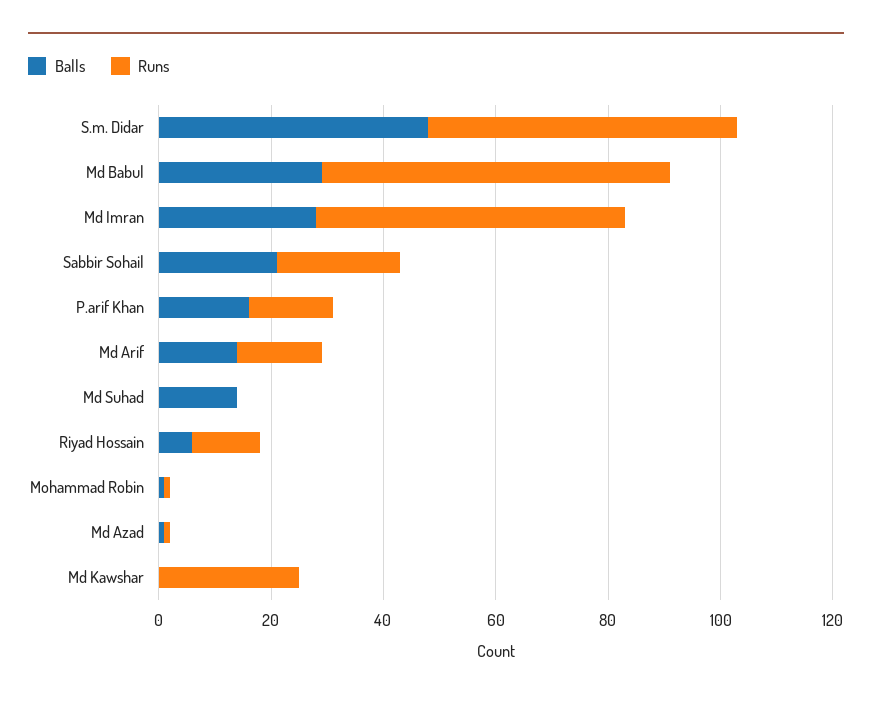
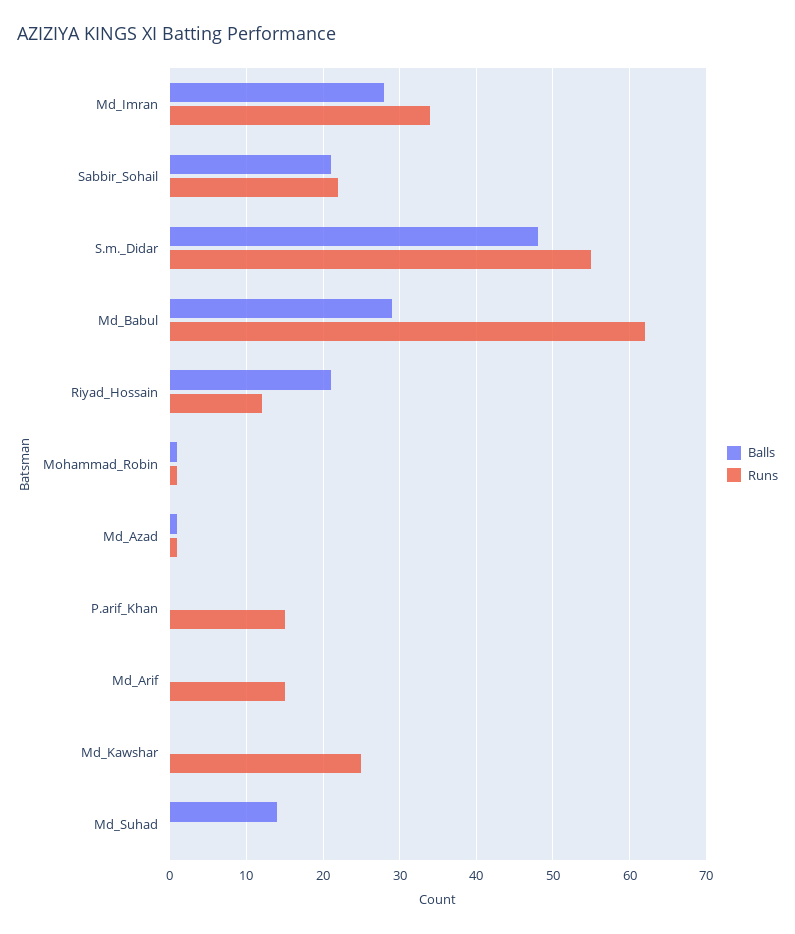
  {
    "Balls": {
      "S.m. Didar": 48,
      "Md Babul": 29,
      "Md Imran": 28,
      "Sabbir Sohail": 21,
-     "P.arif Khan": 15,
+     "P.arif Khan": 0,
-     "Md Arif": 15,
+     "Md Arif": 0,
      "Md Suhad": 14,
-     "Riyad Hossain": 5,
+     "Riyad Hossain": 21,
      "Mohammad Robin": 1,
      "Md Azad": 1,
      "Md Kawshar": 0
    },
    "Runs": {
      "S.m. Didar": 55,
      "Md Babul": 62,
-     "Md Imran": 55,
+     "Md Imran": 34,
      "Sabbir Sohail": 22,
      "P.arif Khan": 15,
      "Md Arif": 15,
      "Md Suhad": 0,
      "Riyad Hossain": 12,
      "Mohammad Robin": 1,
      "Md Azad": 1,
      "Md Kawshar": 25
    }
  }

